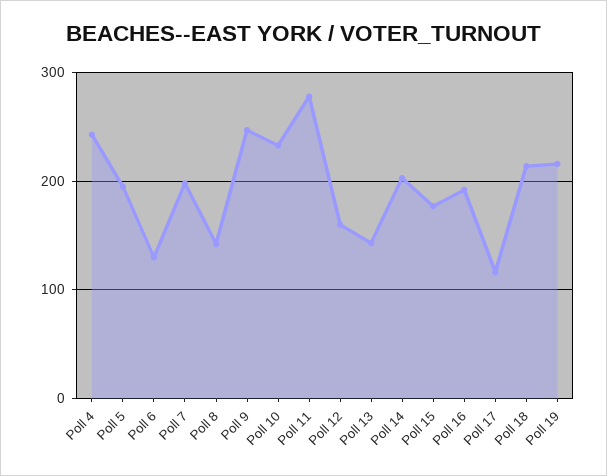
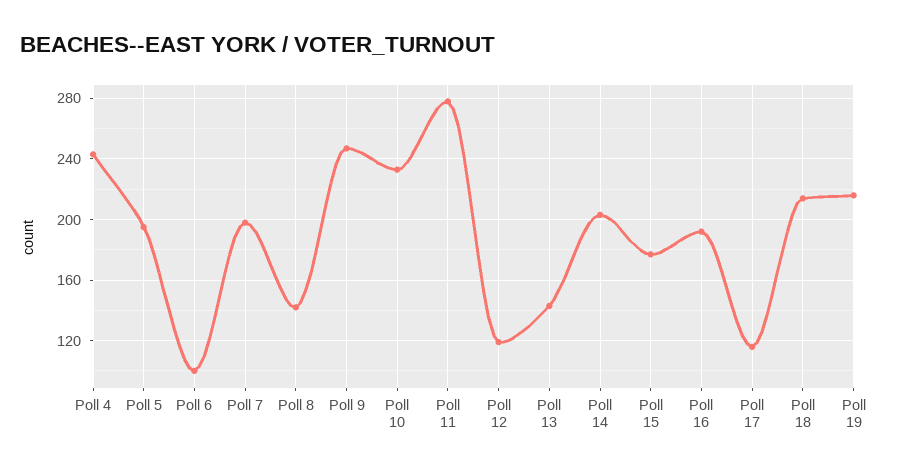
  {
    "Poll 4": 245,
    "Poll 5": 195,
-   "Poll 6": 130,
+   "Poll 6": 100,
    "Poll 7": 200,
    "Poll 8": 140,
    "Poll 9": 245,
    "Poll 10": 235,
    "Poll 11": 280,
-   "Poll 12": 160,
+   "Poll 12": 120,
    "Poll 13": 145,
    "Poll 14": 205,
    "Poll 15": 175,
    "Poll 16": 190,
    "Poll 17": 115,
    "Poll 18": 215,
    "Poll 19": 215
  }

